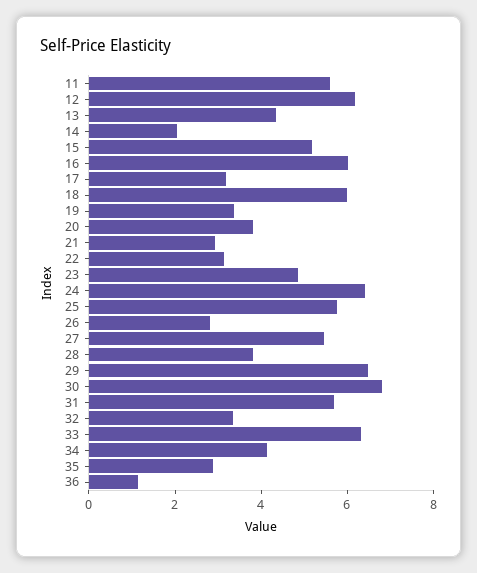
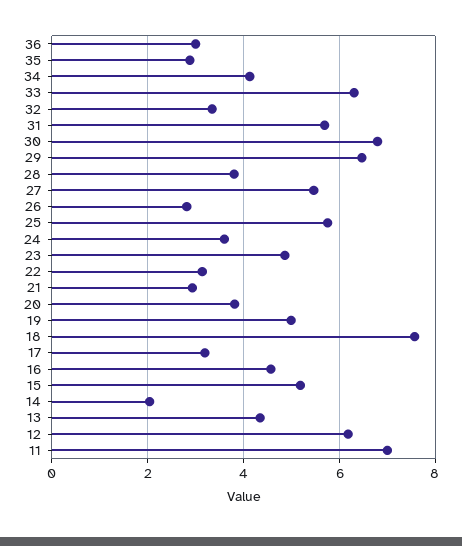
  {
-   "11": 5.5,
+   "11": 7,
    "12": 6.2,
    "13": 4.4,
    "14": 2,
    "15": 5.2,
-   "16": 6,
+   "16": 4.6,
    "17": 3.2,
-   "18": 6,
+   "18": 7.6,
-   "19": 3.5,
+   "19": 5,
    "20": 3.8,
    "21": 3,
    "22": 3.2,
    "23": 4.8,
-   "24": 6.5,
+   "24": 3.6,
    "25": 5.8,
    "26": 2.8,
    "27": 5.4,
    "28": 3.8,
    "29": 6.4,
    "30": 6.8,
    "31": 5.6,
    "32": 3.4,
    "33": 6.4,
    "34": 4.2,
    "35": 2.8,
-   "36": 1
+   "36": 3
  }

